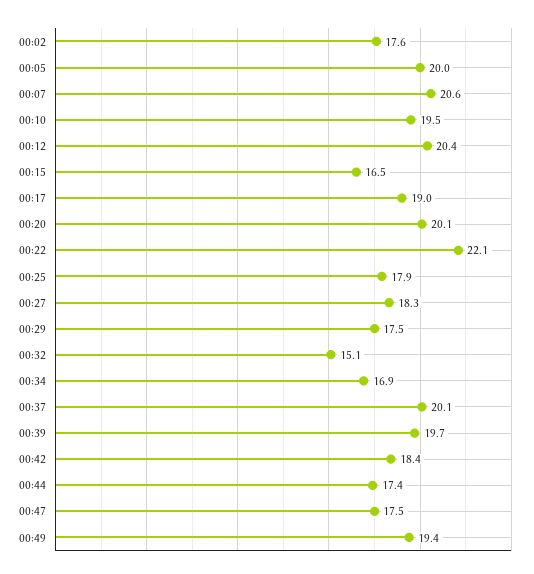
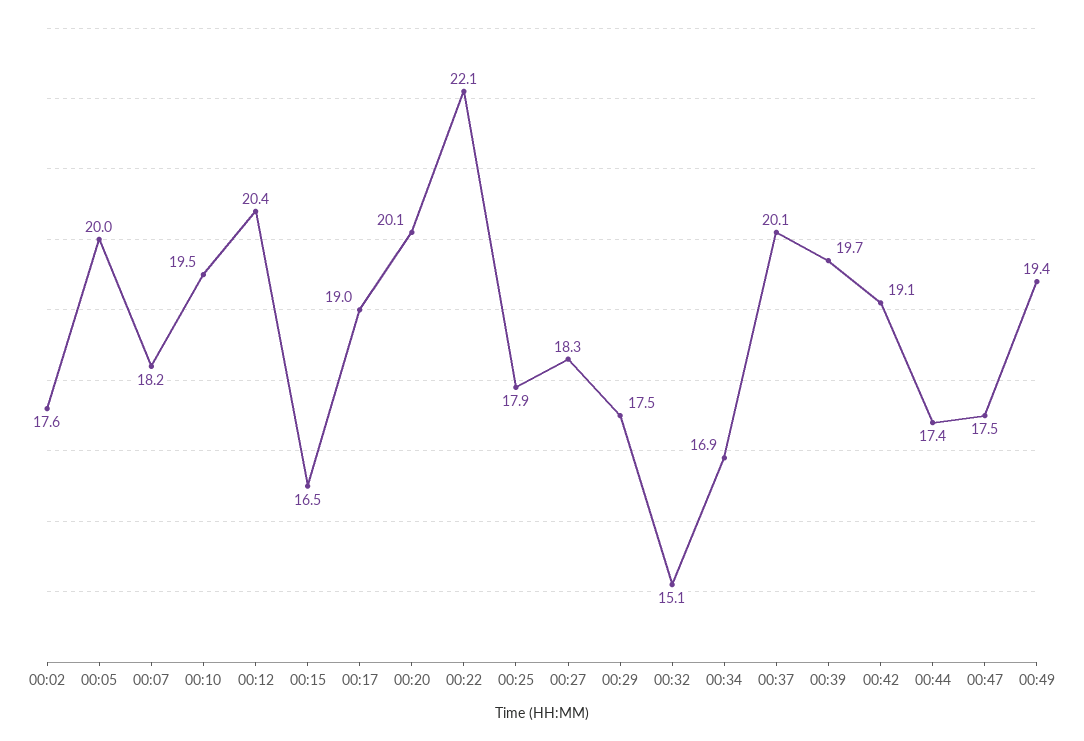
  {
    "00:02": 17.6,
    "00:05": 20,
-   "00:07": 20.6,
+   "00:07": 18.2,
    "00:10": 19.5,
    "00:12": 20.4,
    "00:15": 16.5,
    "00:17": 19,
    "00:20": 20.1,
    "00:22": 22.1,
    "00:25": 17.9,
    "00:27": 18.3,
    "00:29": 17.5,
    "00:32": 15.1,
    "00:34": 16.9,
    "00:37": 20.1,
    "00:39": 19.7,
-   "00:42": 18.4,
+   "00:42": 19.1,
    "00:44": 17.4,
    "00:47": 17.5,
    "00:49": 19.4
  }

